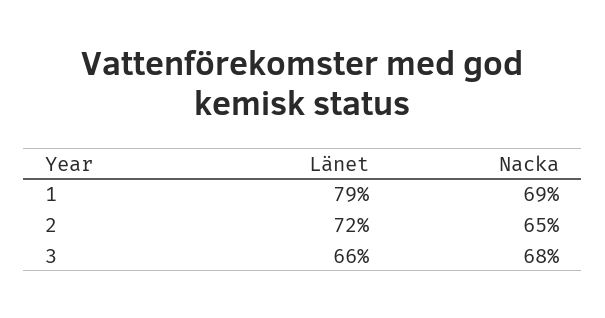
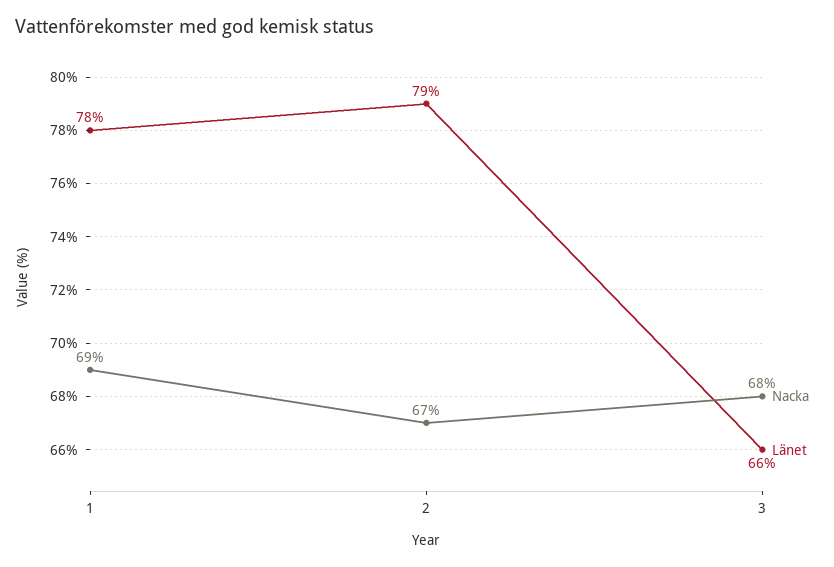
  {
    "Länet": {
-     "1": 79,
+     "1": 78,
-     "2": 72,
+     "2": 79,
      "3": 66
    },
    "Nacka": {
      "1": 69,
-     "2": 65,
+     "2": 67,
      "3": 68
    }
  }

